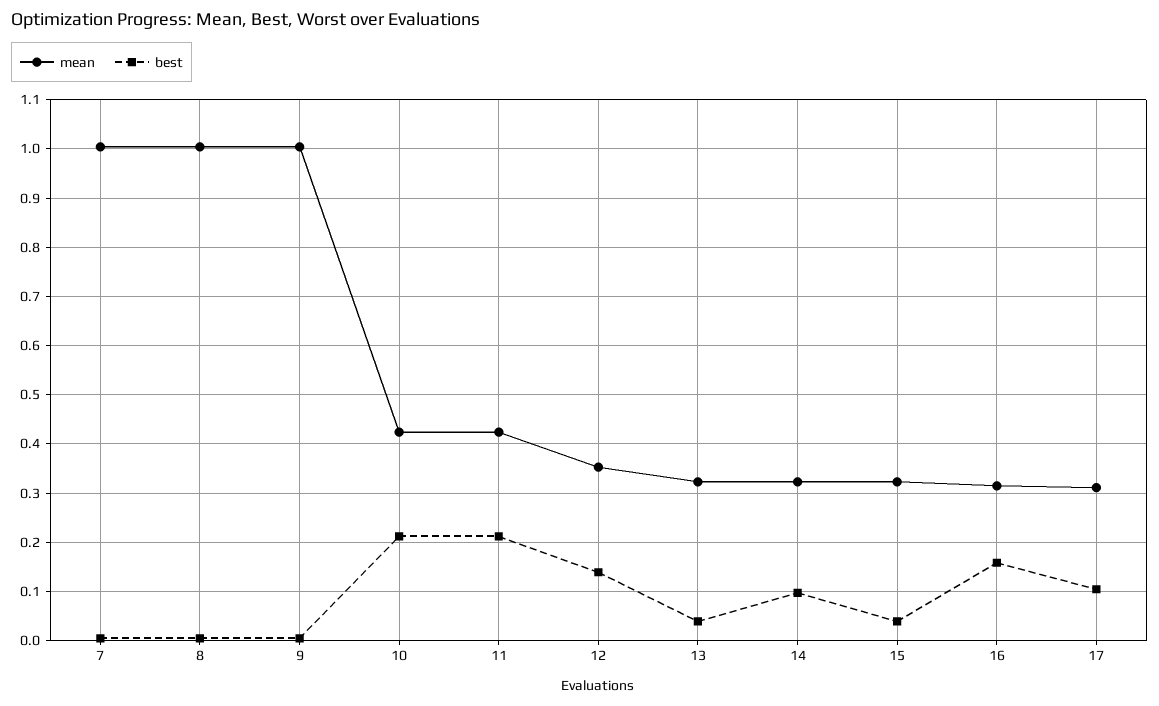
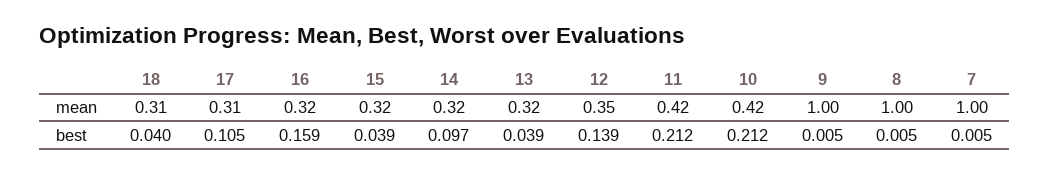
  {
    "mean": {
      "7": 1,
      "8": 1,
      "9": 1,
      "10": 0.42,
      "11": 0.42,
      "12": 0.35,
      "13": 0.32,
      "14": 0.32,
      "15": 0.32,
      "16": 0.32,
-     "17": 0.31
+     "17": 0.31,
+     "18": 0.31
    },
    "best": {
      "7": 0.005,
      "8": 0.005,
      "9": 0.005,
      "10": 0.212,
      "11": 0.212,
      "12": 0.139,
      "13": 0.039,
      "14": 0.097,
      "15": 0.039,
      "16": 0.159,
-     "17": 0.105
+     "17": 0.105,
+     "18": 0.04
    }
  }

